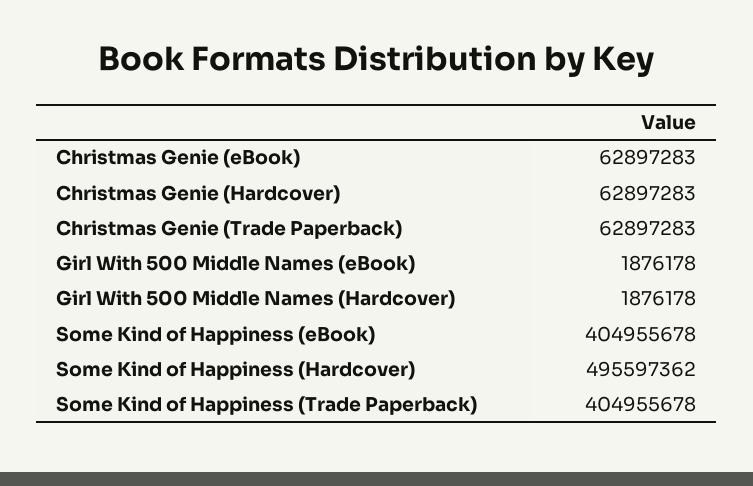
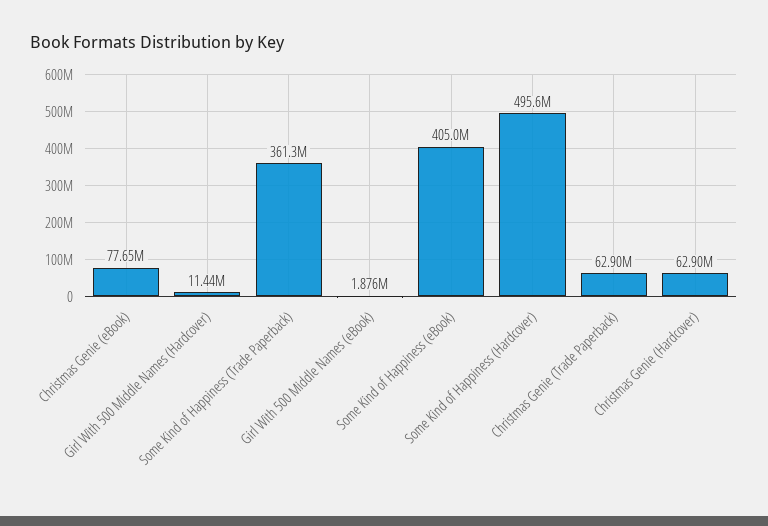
  {
-   "Christmas Genie (eBook)": 62897283,
+   "Christmas Genie (eBook)": 77650000,
    "Christmas Genie (Hardcover)": 62897283,
    "Christmas Genie (Trade Paperback)": 62897283,
    "Girl With 500 Middle Names (eBook)": 1876178,
-   "Girl With 500 Middle Names (Hardcover)": 1876178,
+   "Girl With 500 Middle Names (Hardcover)": 11440000,
    "Some Kind of Happiness (eBook)": 404955678,
    "Some Kind of Happiness (Hardcover)": 495597362,
-   "Some Kind of Happiness (Trade Paperback)": 404955678
+   "Some Kind of Happiness (Trade Paperback)": 361300000
  }

